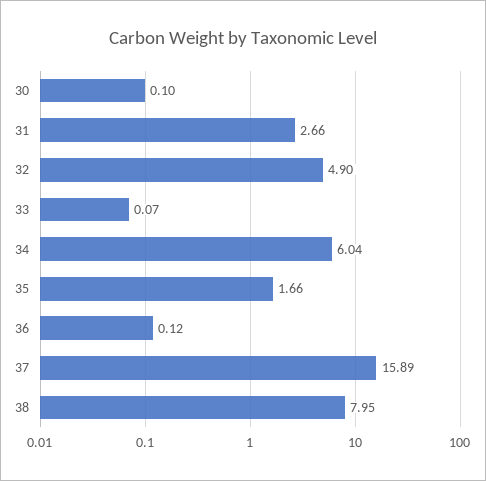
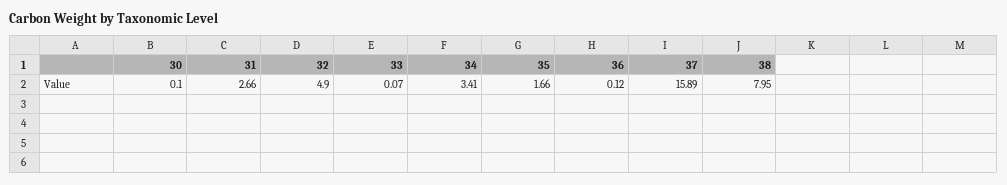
  {
    "30": 0.1,
    "31": 2.66,
    "32": 4.9,
    "33": 0.07,
-   "34": 6.04,
+   "34": 3.41,
    "35": 1.66,
    "36": 0.12,
    "37": 15.89,
    "38": 7.95
  }

